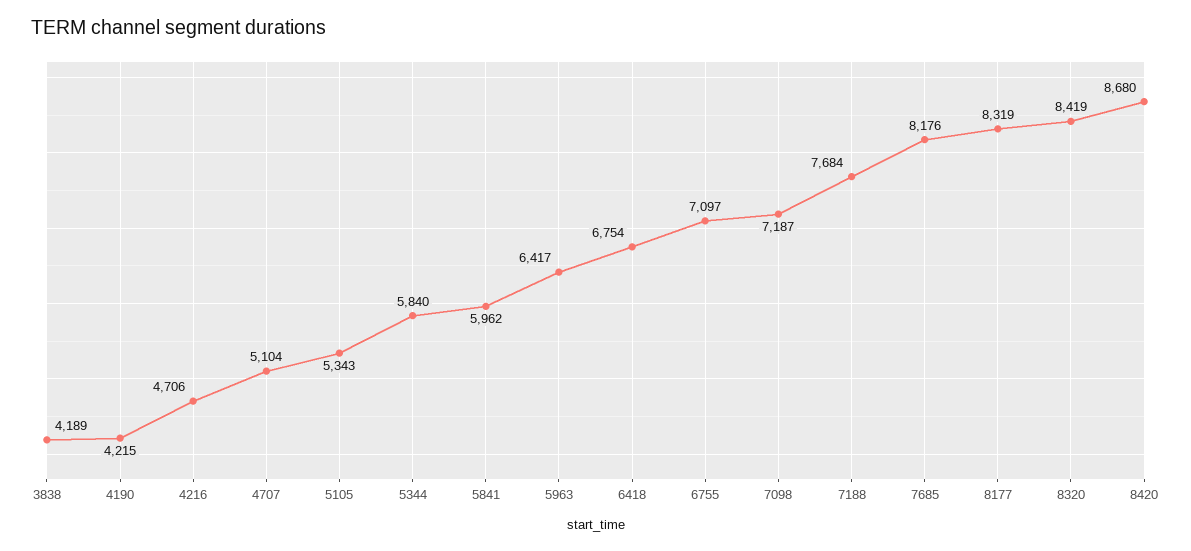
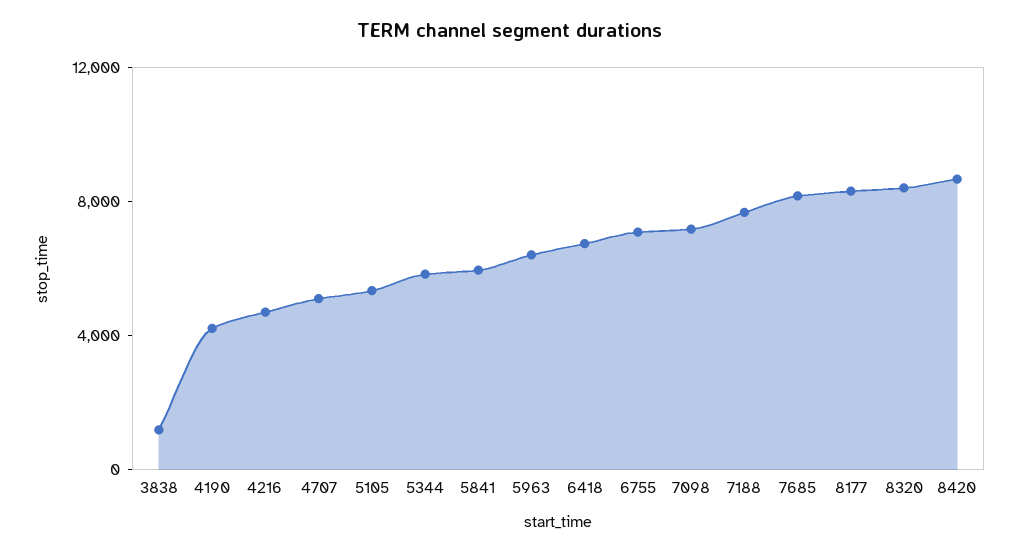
  {
-   "3838": 4189,
+   "3838": 1000,
    "4190": 4215,
    "4216": 4706,
    "4707": 5104,
    "5105": 5343,
    "5344": 5840,
    "5841": 5962,
    "5963": 6417,
    "6418": 6754,
    "6755": 7097,
    "7098": 7187,
    "7188": 7684,
    "7685": 8176,
    "8177": 8319,
    "8320": 8419,
    "8420": 8680
  }

